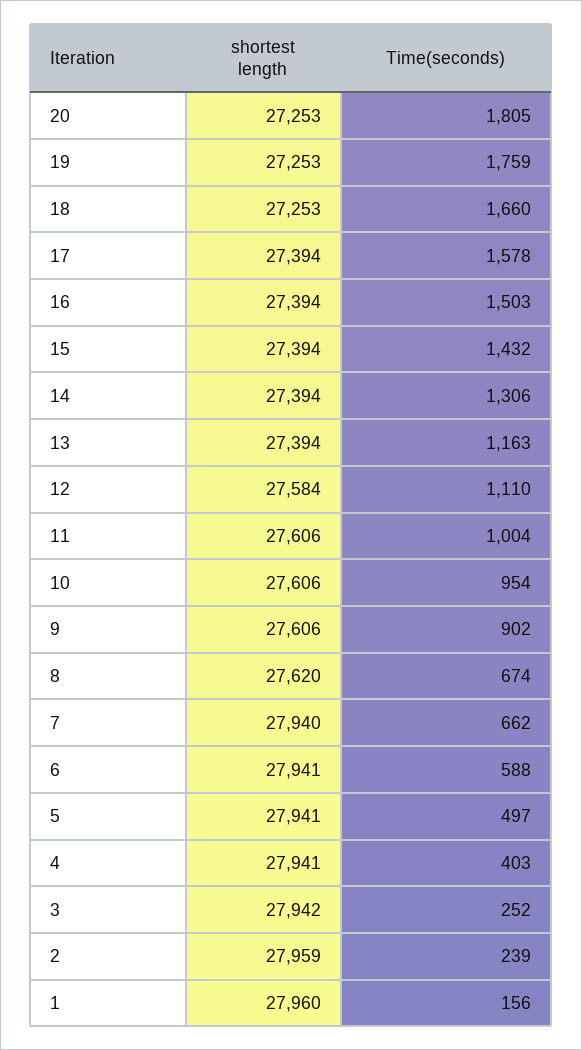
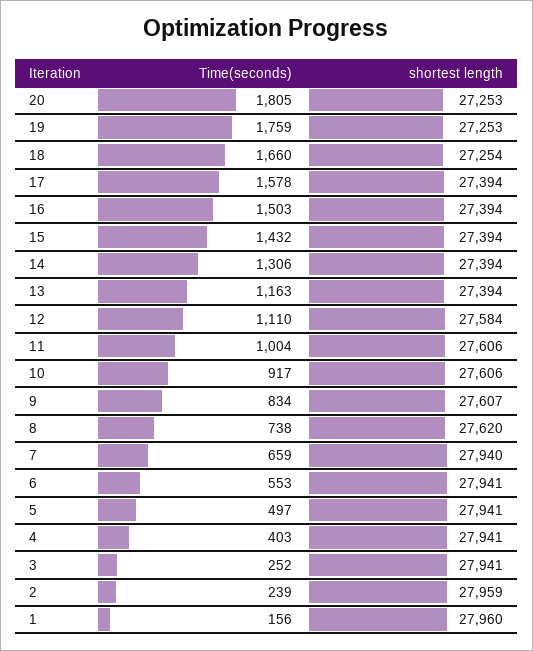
  {
    "shortest length": {
      "20": 27253,
      "19": 27253,
-     "18": 27253,
+     "18": 27254,
      "17": 27394,
      "16": 27394,
      "15": 27394,
      "14": 27394,
      "13": 27394,
      "12": 27584,
      "11": 27606,
      "10": 27606,
-     "9": 27606,
+     "9": 27607,
      "8": 27620,
      "7": 27940,
      "6": 27941,
      "5": 27941,
      "4": 27941,
-     "3": 27942,
+     "3": 27941,
      "2": 27959,
      "1": 27960
    },
    "Time(seconds)": {
      "20": 1805,
      "19": 1759,
      "18": 1660,
      "17": 1578,
      "16": 1503,
      "15": 1432,
      "14": 1306,
      "13": 1163,
      "12": 1110,
      "11": 1004,
-     "10": 954,
+     "10": 917,
-     "9": 902,
+     "9": 834,
-     "8": 674,
+     "8": 738,
-     "7": 662,
+     "7": 659,
-     "6": 588,
+     "6": 553,
      "5": 497,
      "4": 403,
      "3": 252,
      "2": 239,
      "1": 156
    }
  }

